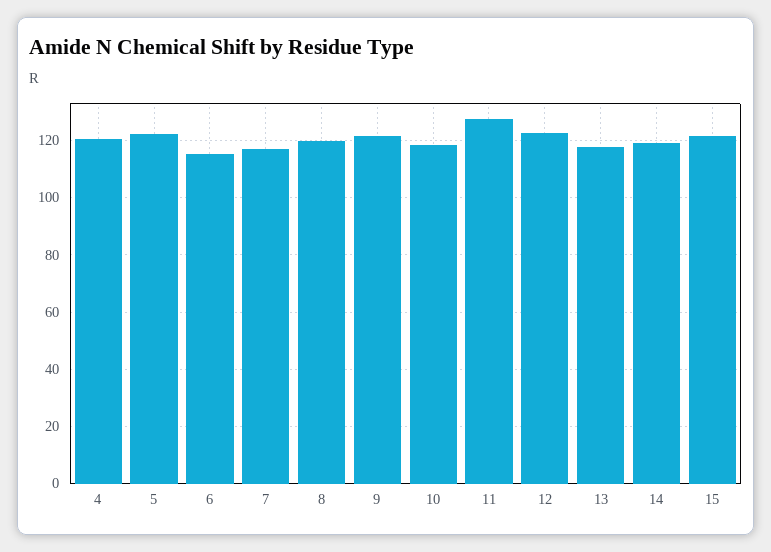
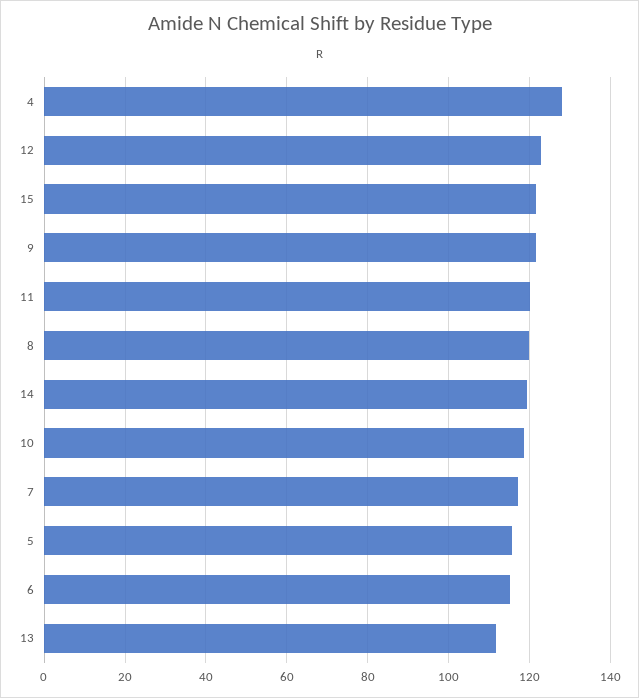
  {
-   "4": 120,
+   "4": 128,
-   "5": 122.5,
+   "5": 116,
    "6": 116,
    "7": 118,
    "8": 120,
    "9": 122,
    "10": 118,
-   "11": 127.5,
+   "11": 120,
    "12": 122,
-   "13": 117.5,
+   "13": 112,
    "14": 120,
    "15": 122
  }

